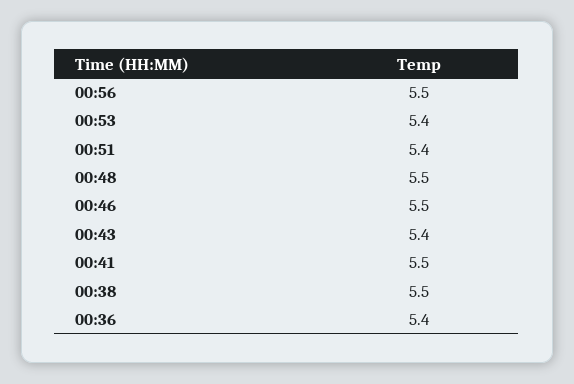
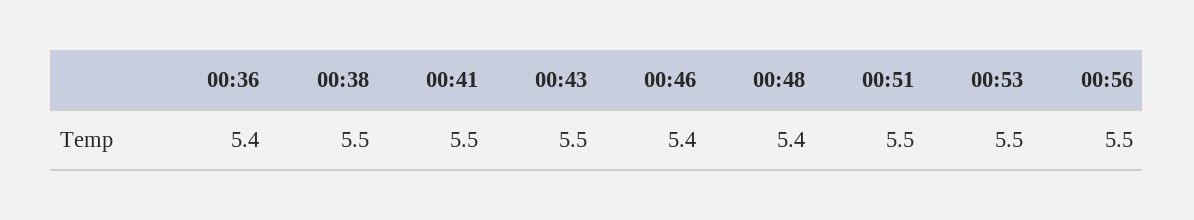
  {
    "00:56": 5.5,
-   "00:53": 5.4,
+   "00:53": 5.5,
-   "00:51": 5.4,
+   "00:51": 5.5,
-   "00:48": 5.5,
+   "00:48": 5.4,
-   "00:46": 5.5,
+   "00:46": 5.4,
-   "00:43": 5.4,
+   "00:43": 5.5,
    "00:41": 5.5,
    "00:38": 5.5,
    "00:36": 5.4
  }

